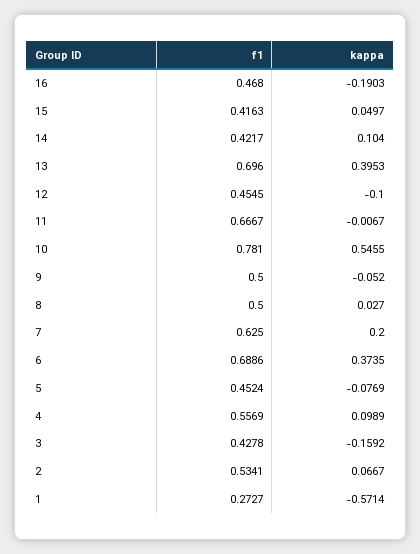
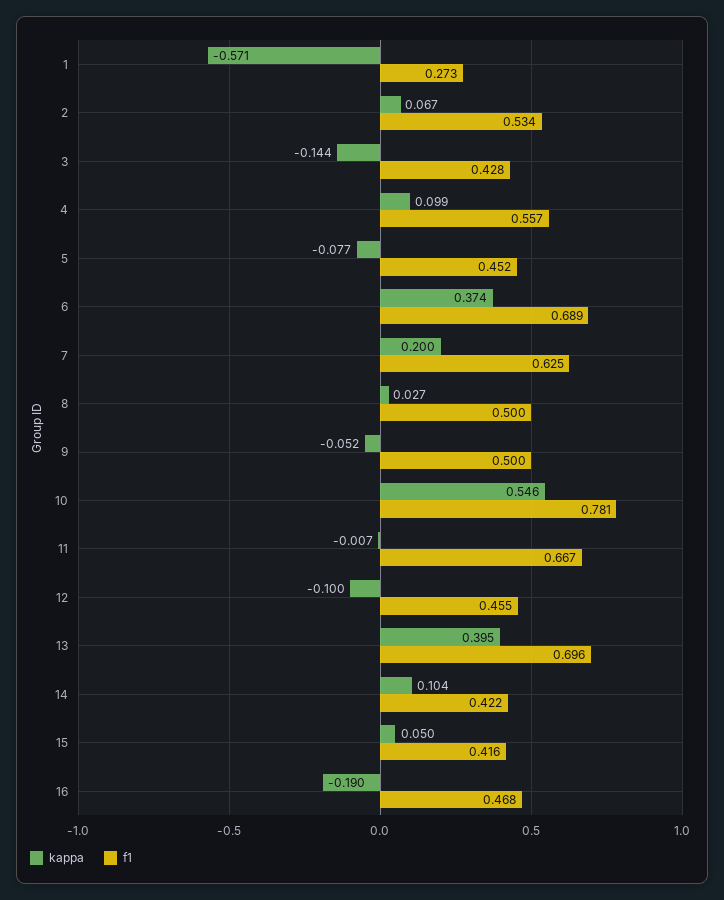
  {
    "f1": {
      "16": 0.468,
      "15": 0.4163,
      "14": 0.4217,
      "13": 0.696,
      "12": 0.4545,
      "11": 0.6667,
      "10": 0.781,
      "9": 0.5,
      "8": 0.5,
      "7": 0.625,
      "6": 0.6886,
      "5": 0.4524,
      "4": 0.5569,
      "3": 0.4278,
      "2": 0.5341,
      "1": 0.2727
    },
    "kappa": {
      "16": -0.1903,
      "15": 0.0497,
      "14": 0.104,
      "13": 0.3953,
      "12": -0.1,
      "11": -0.0067,
      "10": 0.5455,
      "9": -0.052,
      "8": 0.027,
      "7": 0.2,
      "6": 0.3735,
      "5": -0.0769,
      "4": 0.0989,
-     "3": -0.1592,
+     "3": -0.144,
      "2": 0.0667,
      "1": -0.5714
    }
  }

